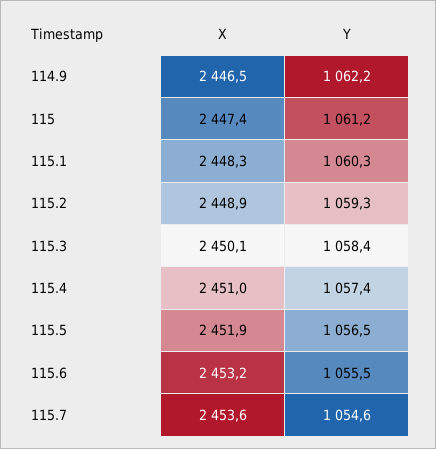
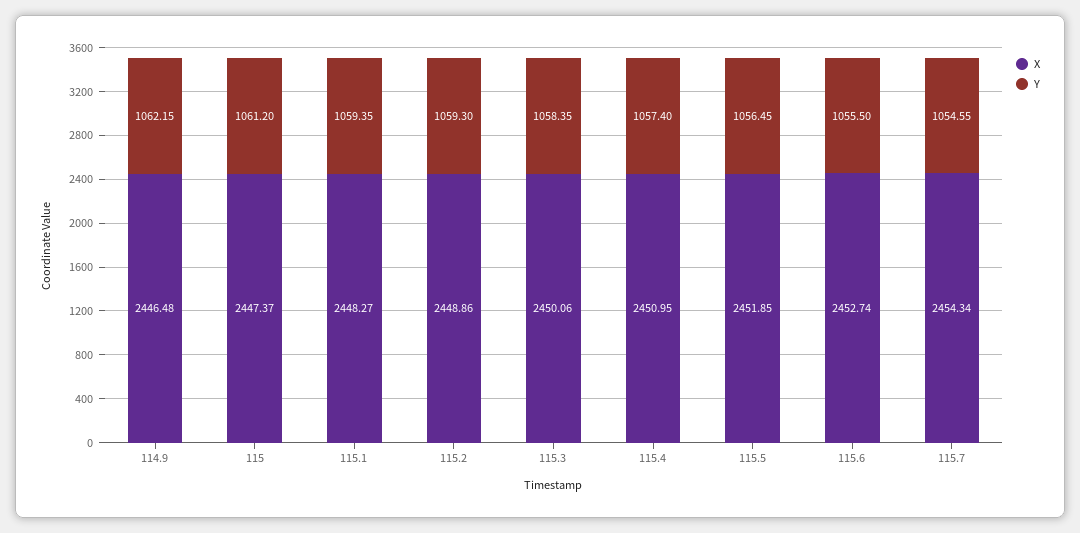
  {
    "X": {
      "114.9": 2446.48,
      "115": 2447.37,
      "115.1": 2448.27,
      "115.2": 2448.86,
      "115.3": 2450.06,
      "115.4": 2450.95,
      "115.5": 2451.85,
-     "115.6": 2453.2,
+     "115.6": 2452.74,
-     "115.7": 2453.6
+     "115.7": 2454.34
    },
    "Y": {
      "114.9": 1062.15,
      "115": 1061.2,
-     "115.1": 1060.3,
+     "115.1": 1059.35,
      "115.2": 1059.3,
      "115.3": 1058.35,
      "115.4": 1057.4,
      "115.5": 1056.45,
      "115.6": 1055.5,
      "115.7": 1054.55
    }
  }

